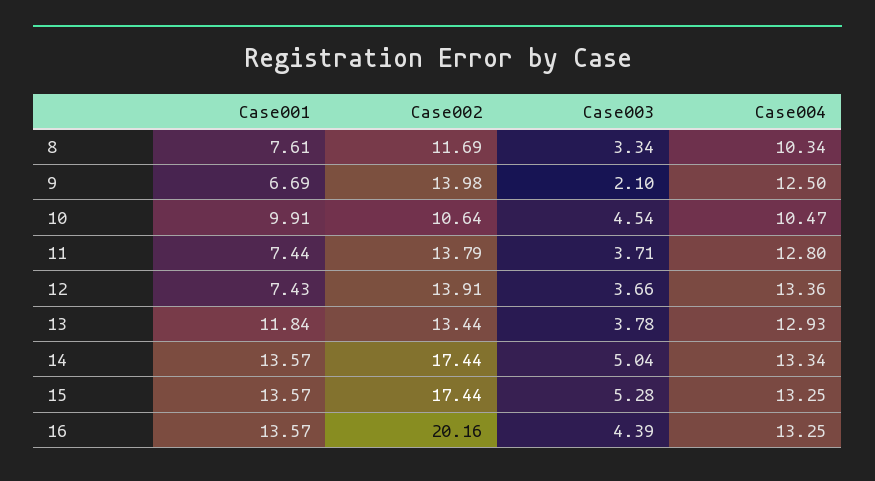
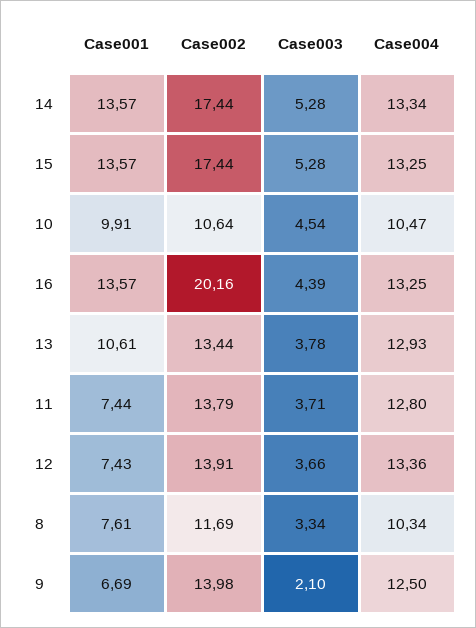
  {
    "Case001": {
      "8": 7.61,
      "9": 6.69,
      "10": 9.91,
      "11": 7.44,
      "12": 7.43,
-     "13": 11.84,
+     "13": 10.61,
      "14": 13.57,
      "15": 13.57,
      "16": 13.57
    },
    "Case002": {
      "8": 11.69,
      "9": 13.98,
      "10": 10.64,
      "11": 13.79,
      "12": 13.91,
      "13": 13.44,
      "14": 17.44,
      "15": 17.44,
      "16": 20.16
    },
    "Case003": {
      "8": 3.34,
      "9": 2.1,
      "10": 4.54,
      "11": 3.71,
      "12": 3.66,
      "13": 3.78,
-     "14": 5.04,
+     "14": 5.28,
      "15": 5.28,
      "16": 4.39
    },
    "Case004": {
      "8": 10.34,
      "9": 12.5,
      "10": 10.47,
      "11": 12.8,
      "12": 13.36,
      "13": 12.93,
      "14": 13.34,
      "15": 13.25,
      "16": 13.25
    }
  }

